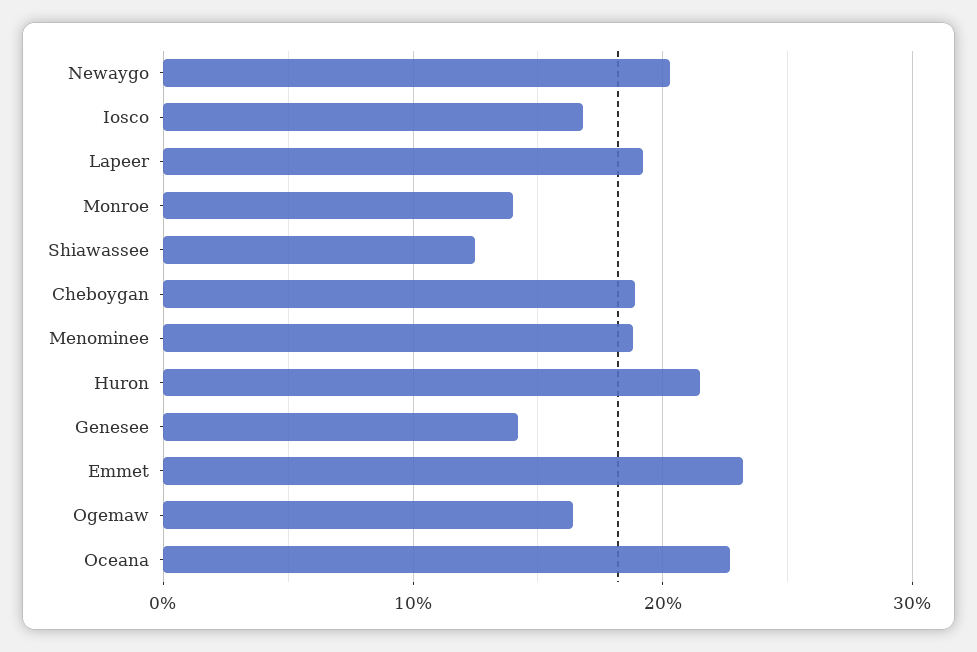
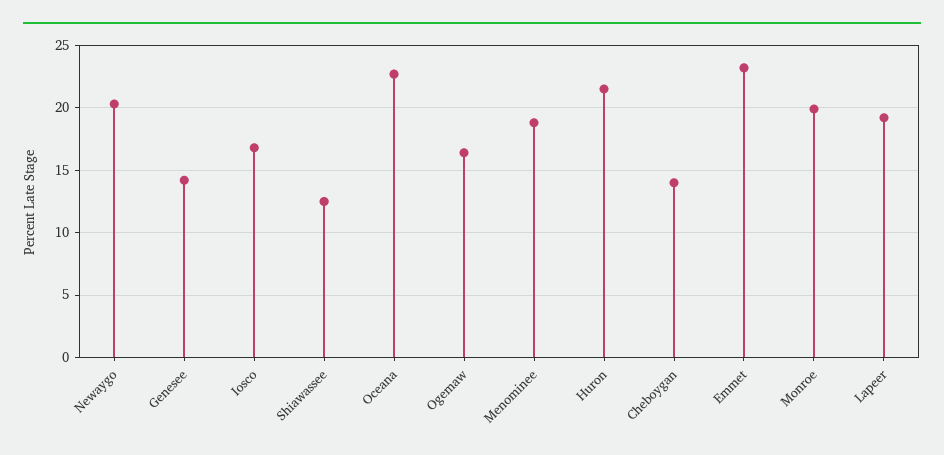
  {
    "Newaygo": 20.5,
    "Iosco": 17,
    "Lapeer": 19,
-   "Monroe": 14,
+   "Monroe": 20,
    "Shiawassee": 12.5,
-   "Cheboygan": 19,
+   "Cheboygan": 14,
    "Menominee": 19,
    "Huron": 21.5,
    "Genesee": 14,
    "Emmet": 23,
    "Ogemaw": 16.5,
    "Oceana": 22.5
  }

